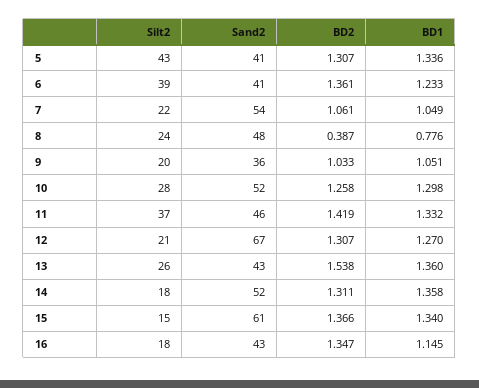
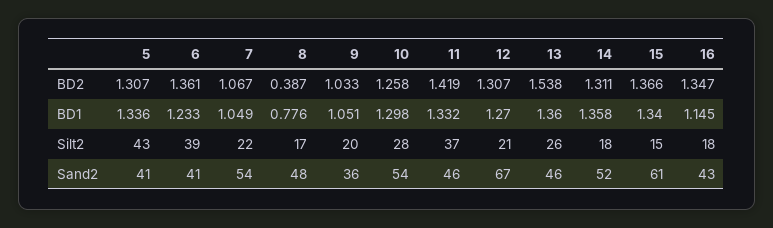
  {
    "Silt2": {
      "5": 43,
      "6": 39,
      "7": 22,
-     "8": 24,
+     "8": 17,
      "9": 20,
      "10": 28,
      "11": 37,
      "12": 21,
      "13": 26,
      "14": 18,
      "15": 15,
      "16": 18
    },
    "Sand2": {
      "5": 41,
      "6": 41,
      "7": 54,
      "8": 48,
      "9": 36,
-     "10": 52,
+     "10": 54,
      "11": 46,
      "12": 67,
-     "13": 43,
+     "13": 46,
      "14": 52,
      "15": 61,
      "16": 43
    },
    "BD2": {
      "5": 1.307,
      "6": 1.361,
-     "7": 1.061,
+     "7": 1.067,
      "8": 0.387,
      "9": 1.033,
      "10": 1.258,
      "11": 1.419,
      "12": 1.307,
      "13": 1.538,
      "14": 1.311,
      "15": 1.366,
      "16": 1.347
    },
    "BD1": {
      "5": 1.336,
      "6": 1.233,
      "7": 1.049,
      "8": 0.776,
      "9": 1.051,
      "10": 1.298,
      "11": 1.332,
      "12": 1.27,
      "13": 1.36,
      "14": 1.358,
      "15": 1.34,
      "16": 1.145
    }
  }

